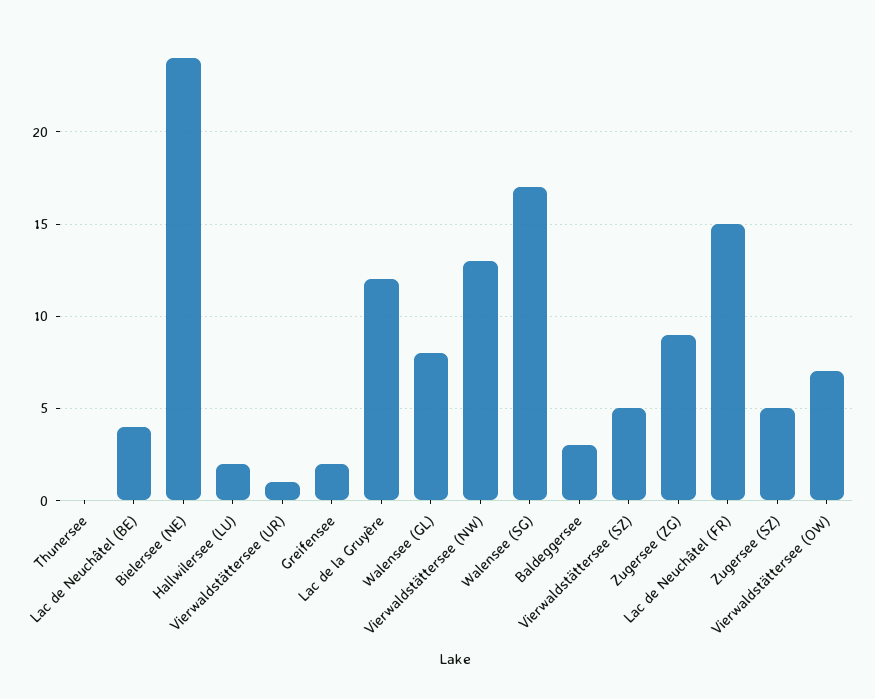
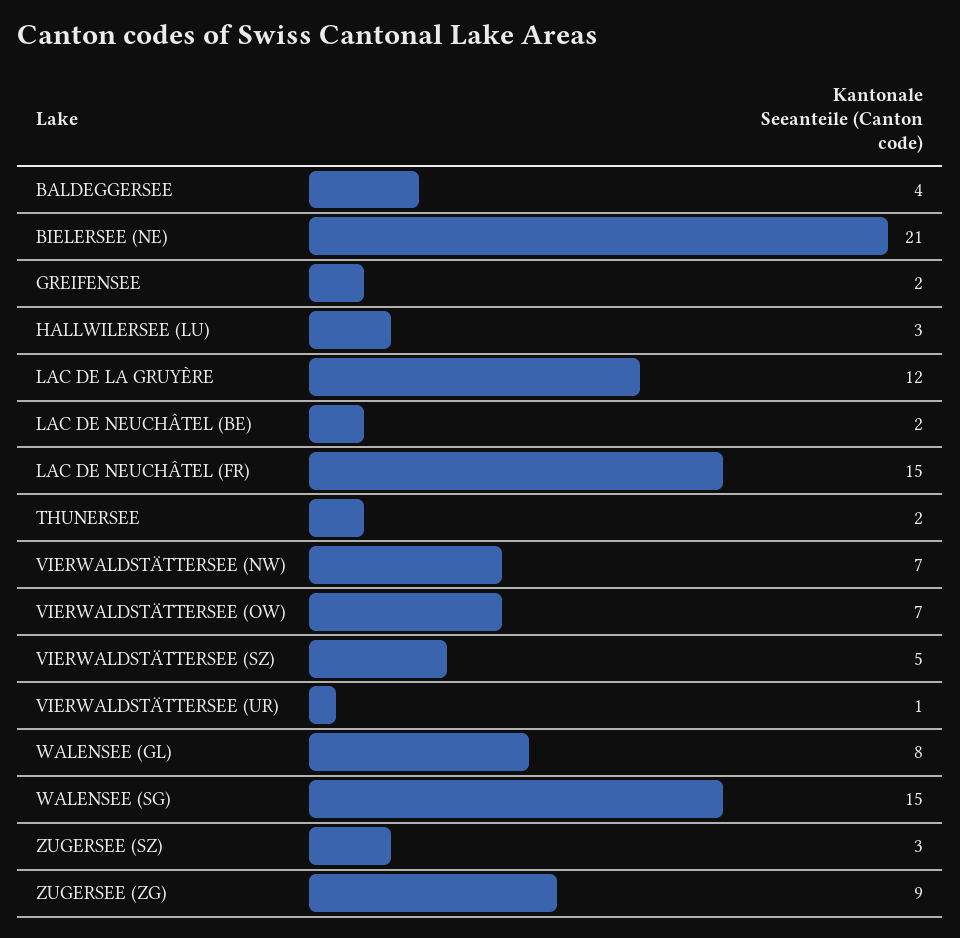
  {
-   "Thunersee": 0,
+   "Thunersee": 2,
-   "Lac de Neuchâtel (BE)": 4,
+   "Lac de Neuchâtel (BE)": 2,
-   "Bielersee (NE)": 24,
+   "Bielersee (NE)": 21,
-   "Hallwilersee (LU)": 2,
+   "Hallwilersee (LU)": 3,
    "Vierwaldstättersee (UR)": 1,
    "Greifensee": 2,
    "Lac de la Gruyère": 12,
    "Walensee (GL)": 8,
-   "Vierwaldstättersee (NW)": 13,
+   "Vierwaldstättersee (NW)": 7,
-   "Walensee (SG)": 17,
+   "Walensee (SG)": 15,
-   "Baldeggersee": 3,
+   "Baldeggersee": 4,
    "Vierwaldstättersee (SZ)": 5,
    "Zugersee (ZG)": 9,
    "Lac de Neuchâtel (FR)": 15,
-   "Zugersee (SZ)": 5,
+   "Zugersee (SZ)": 3,
    "Vierwaldstättersee (OW)": 7
  }

